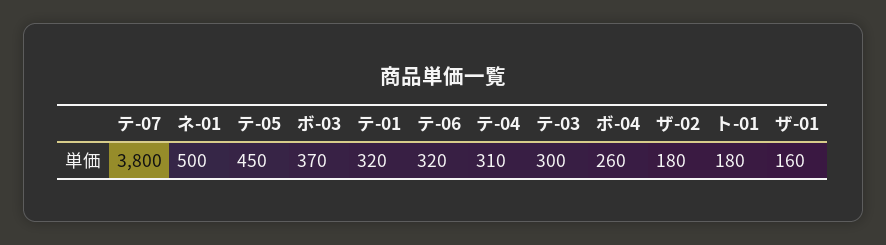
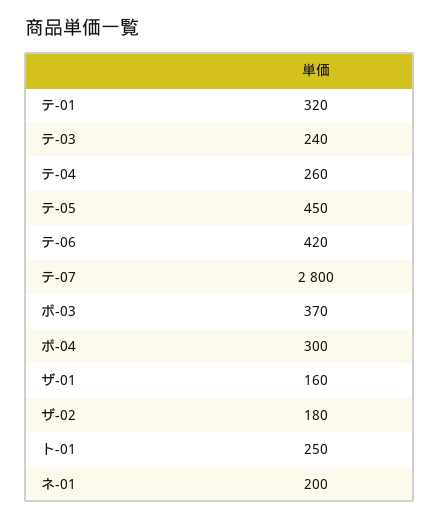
  {
-   "テ-07": 3800,
+   "テ-07": 2800,
-   "ネ-01": 500,
+   "ネ-01": 200,
    "テ-05": 450,
    "ボ-03": 370,
    "テ-01": 320,
-   "テ-06": 320,
+   "テ-06": 420,
-   "テ-04": 310,
+   "テ-04": 260,
-   "テ-03": 300,
+   "テ-03": 240,
-   "ボ-04": 260,
+   "ボ-04": 300,
    "ザ-02": 180,
-   "ト-01": 180,
+   "ト-01": 250,
    "ザ-01": 160
  }

